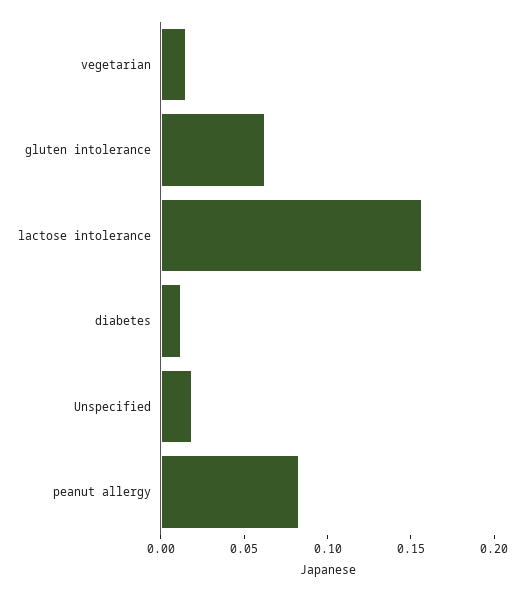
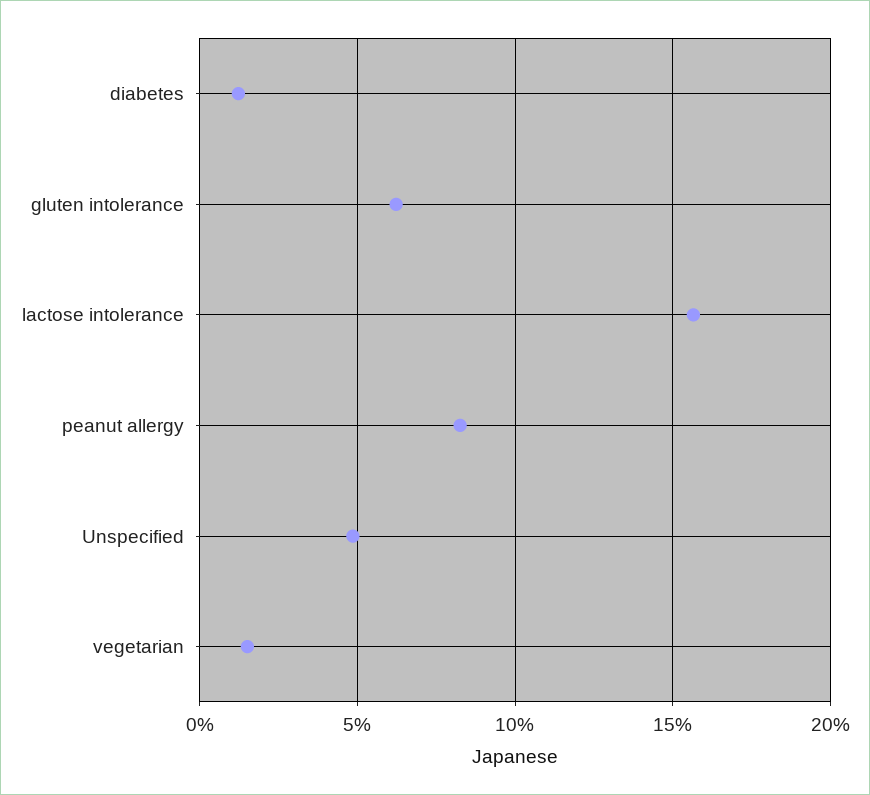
  {
    "vegetarian": 0.015,
    "gluten intolerance": 0.06,
    "lactose intolerance": 0.155,
    "diabetes": 0.01,
-   "Unspecified": 0.02,
+   "Unspecified": 0.05,
    "peanut allergy": 0.085
  }

